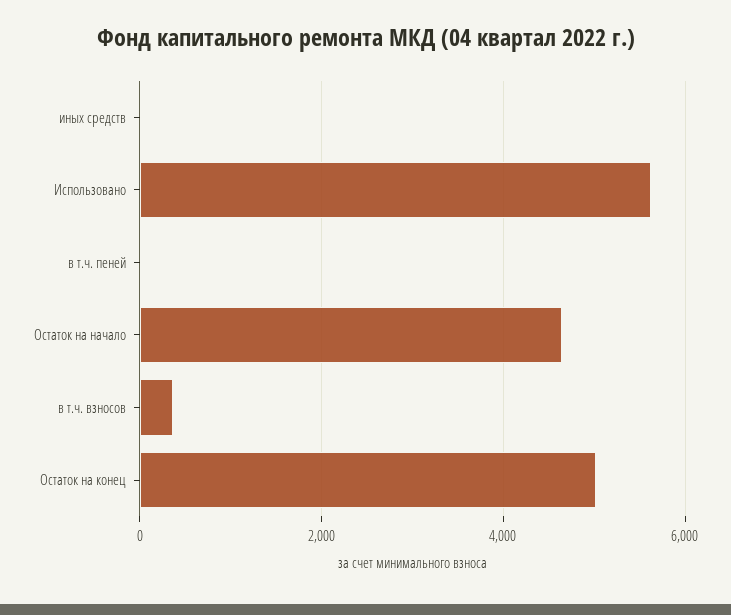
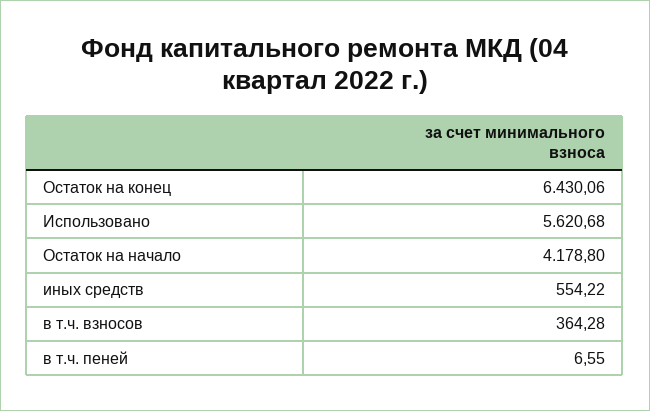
  {
-   "иных средств": 0,
+   "иных средств": 554.22,
    "Использовано": 5620.68,
    "в т.ч. пеней": 6.55,
-   "Остаток на начало": 4600,
+   "Остаток на начало": 4178.8,
    "в т.ч. взносов": 364.28,
-   "Остаток на конец": 5000
+   "Остаток на конец": 6430.06
  }

